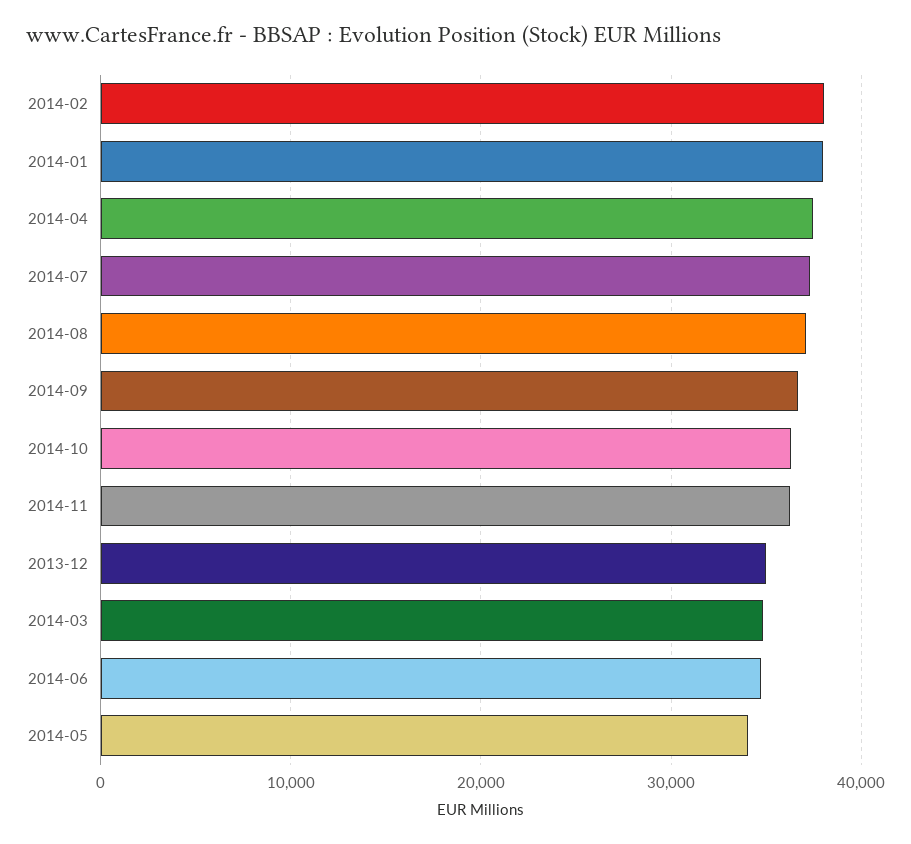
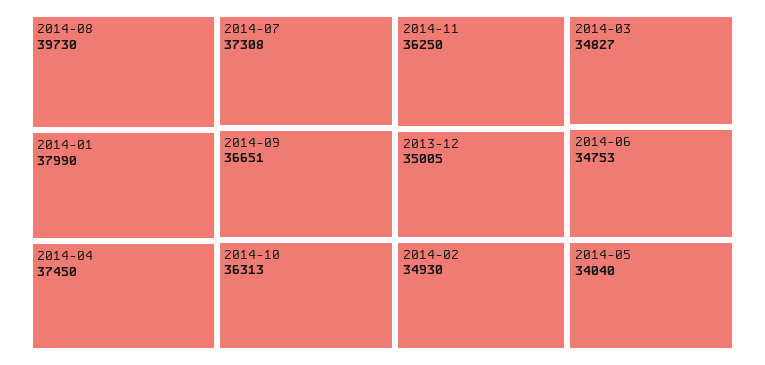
  {
-   "2014-02": 38000,
+   "2014-02": 34930,
    "2014-01": 37990,
    "2014-04": 37450,
    "2014-07": 37308,
-   "2014-08": 37000,
+   "2014-08": 39730,
    "2014-09": 36651,
    "2014-10": 36313,
    "2014-11": 36250,
    "2013-12": 35005,
    "2014-03": 34827,
    "2014-06": 34753,
    "2014-05": 34040
  }

